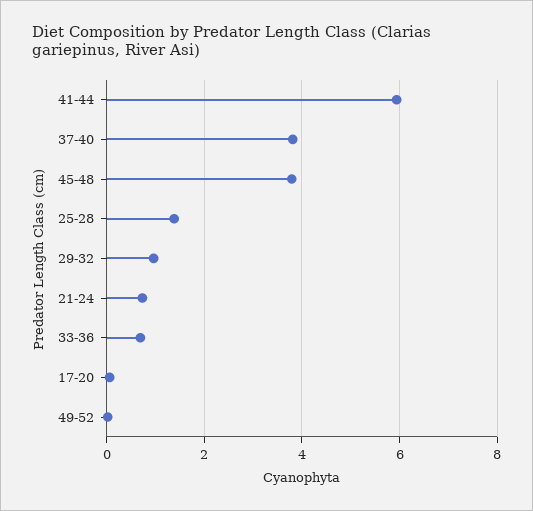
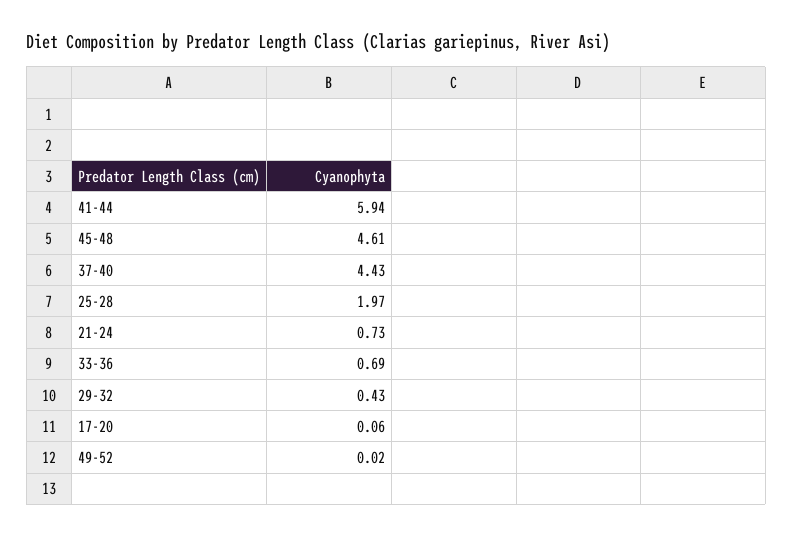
  {
    "41-44": 5.94,
-   "37-40": 3.8,
+   "37-40": 4.43,
-   "45-48": 3.8,
+   "45-48": 4.61,
-   "25-28": 1.4,
+   "25-28": 1.97,
-   "29-32": 1,
+   "29-32": 0.43,
    "21-24": 0.73,
    "33-36": 0.69,
    "17-20": 0.06,
    "49-52": 0.02
  }

